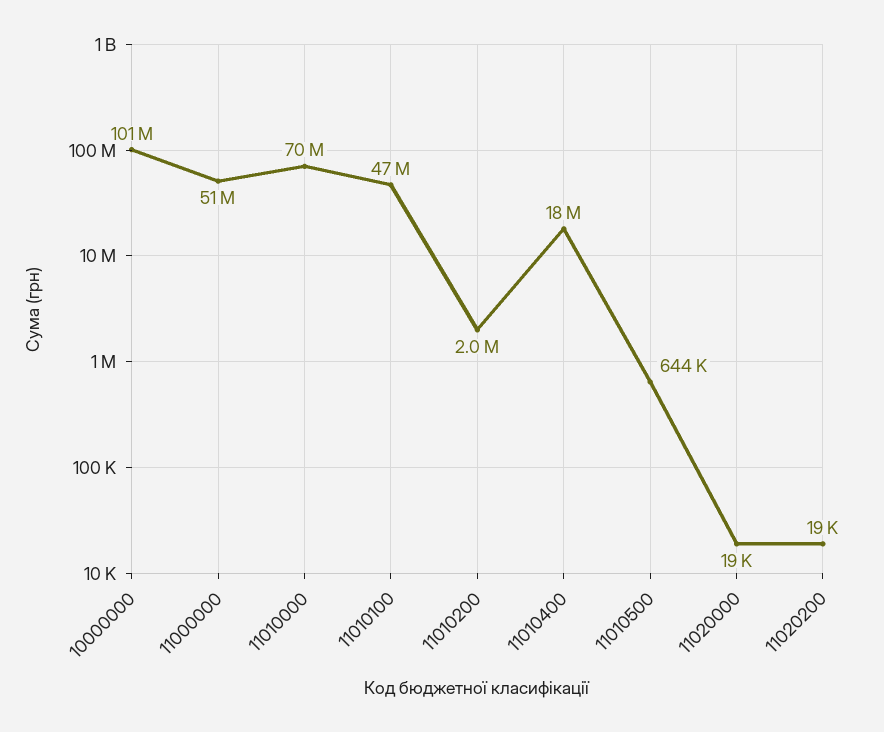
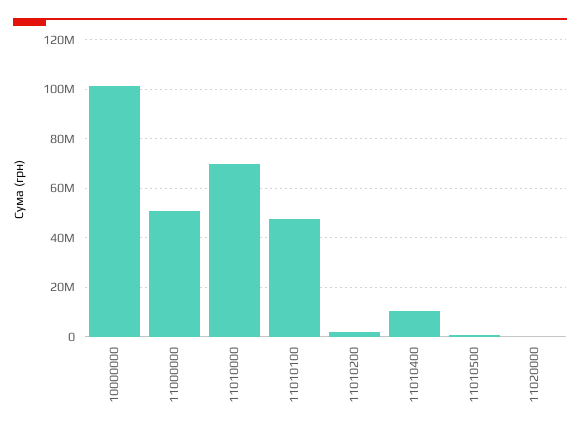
  {
    "10000000": 101000000,
    "11000000": 51000000,
    "11010000": 70000000,
    "11010100": 47000000,
    "11010200": 2000000,
-   "11010400": 18000000,
+   "11010400": 10000000,
    "11010500": 644000,
-   "11020000": 19000,
+   "11020000": 19000
-   "11020200": 19000
  }

